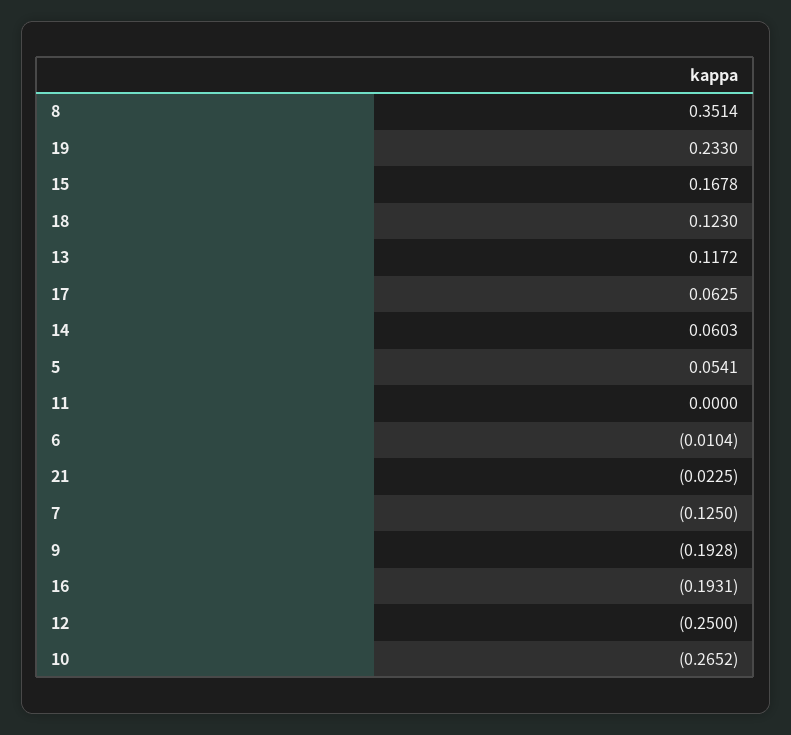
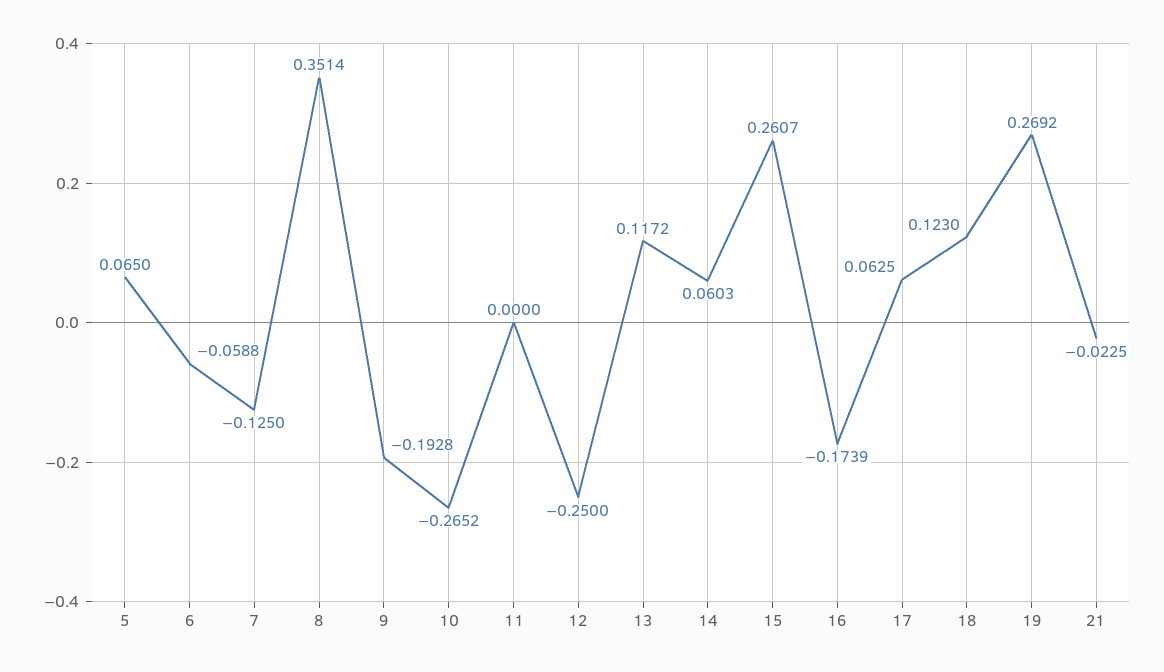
  {
    "8": 0.3514,
-   "19": 0.233,
+   "19": 0.2692,
-   "15": 0.1678,
+   "15": 0.2607,
    "18": 0.123,
    "13": 0.1172,
    "17": 0.0625,
    "14": 0.0603,
-   "5": 0.0541,
+   "5": 0.065,
    "11": 0,
-   "6": -0.0104,
+   "6": -0.0588,
    "21": -0.0225,
    "7": -0.125,
    "9": -0.1928,
-   "16": -0.1931,
+   "16": -0.1739,
    "12": -0.25,
    "10": -0.2652
  }

